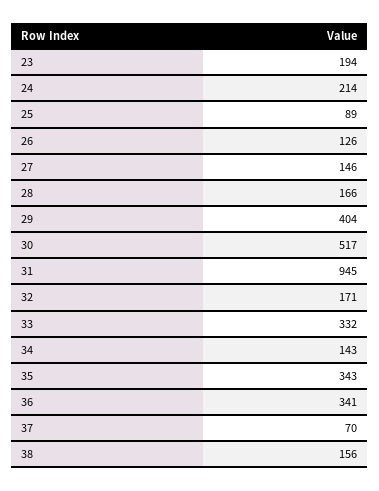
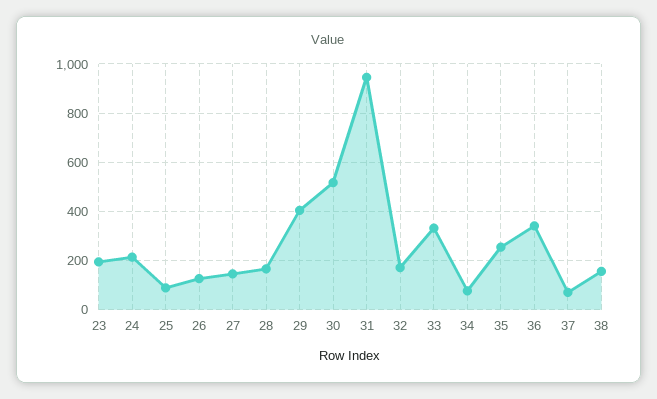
  {
    "23": 194,
    "24": 214,
    "25": 89,
    "26": 126,
    "27": 146,
    "28": 166,
    "29": 404,
    "30": 517,
    "31": 945,
    "32": 171,
    "33": 332,
-   "34": 143,
+   "34": 75,
-   "35": 343,
+   "35": 250,
    "36": 341,
    "37": 70,
    "38": 156
  }

